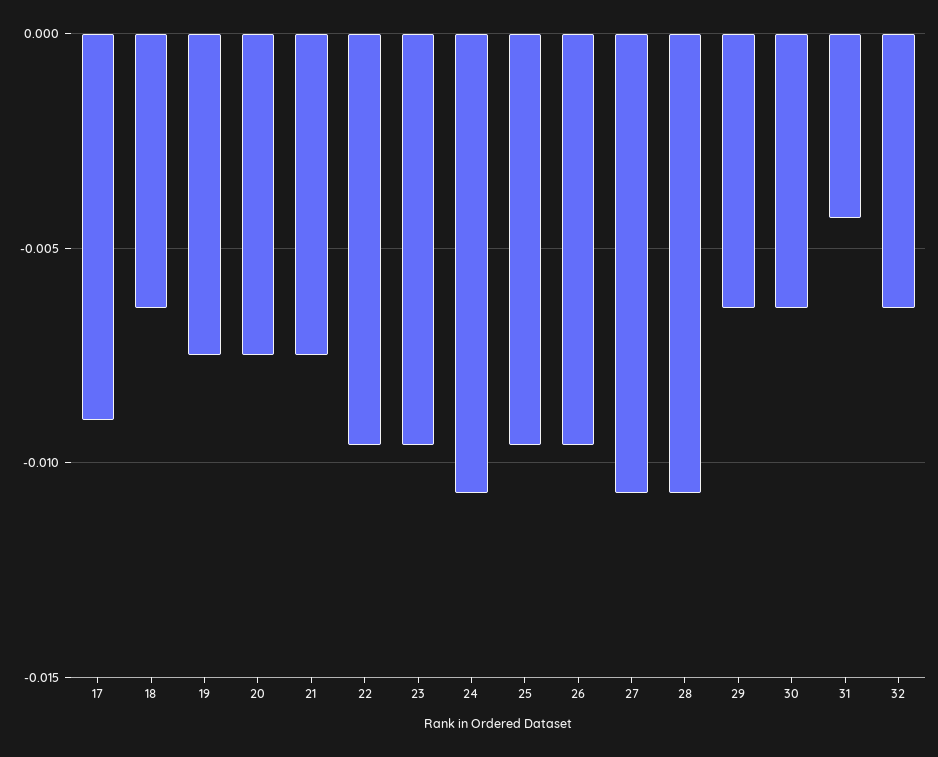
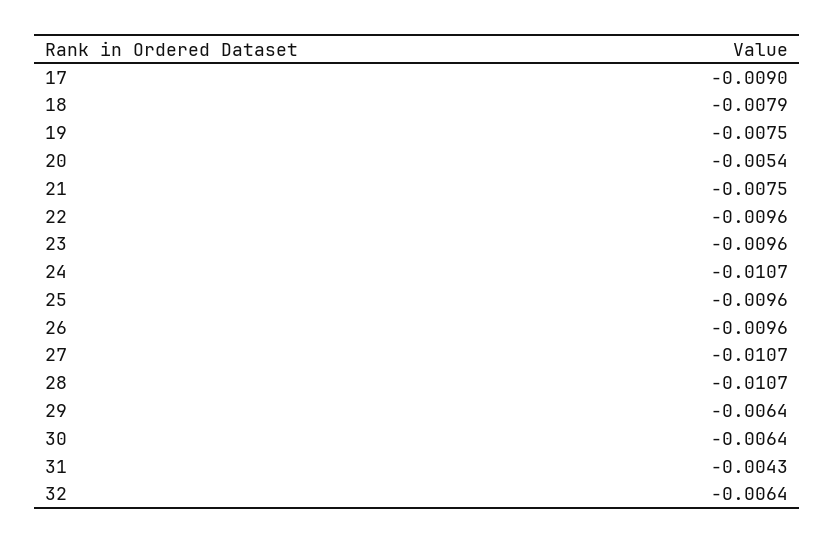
  {
    "17": -0.009,
-   "18": -0.0065,
+   "18": -0.0079,
    "19": -0.0075,
-   "20": -0.0075,
+   "20": -0.0054,
    "21": -0.0075,
    "22": -0.0096,
    "23": -0.0096,
    "24": -0.0107,
    "25": -0.0096,
    "26": -0.0096,
    "27": -0.0107,
    "28": -0.0107,
    "29": -0.0064,
    "30": -0.0064,
    "31": -0.0043,
    "32": -0.0064
  }

